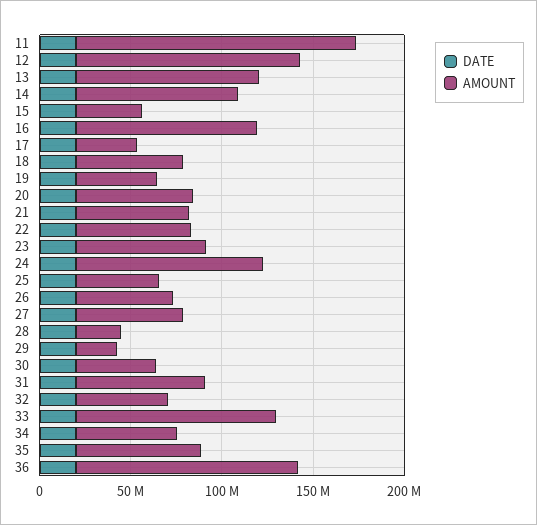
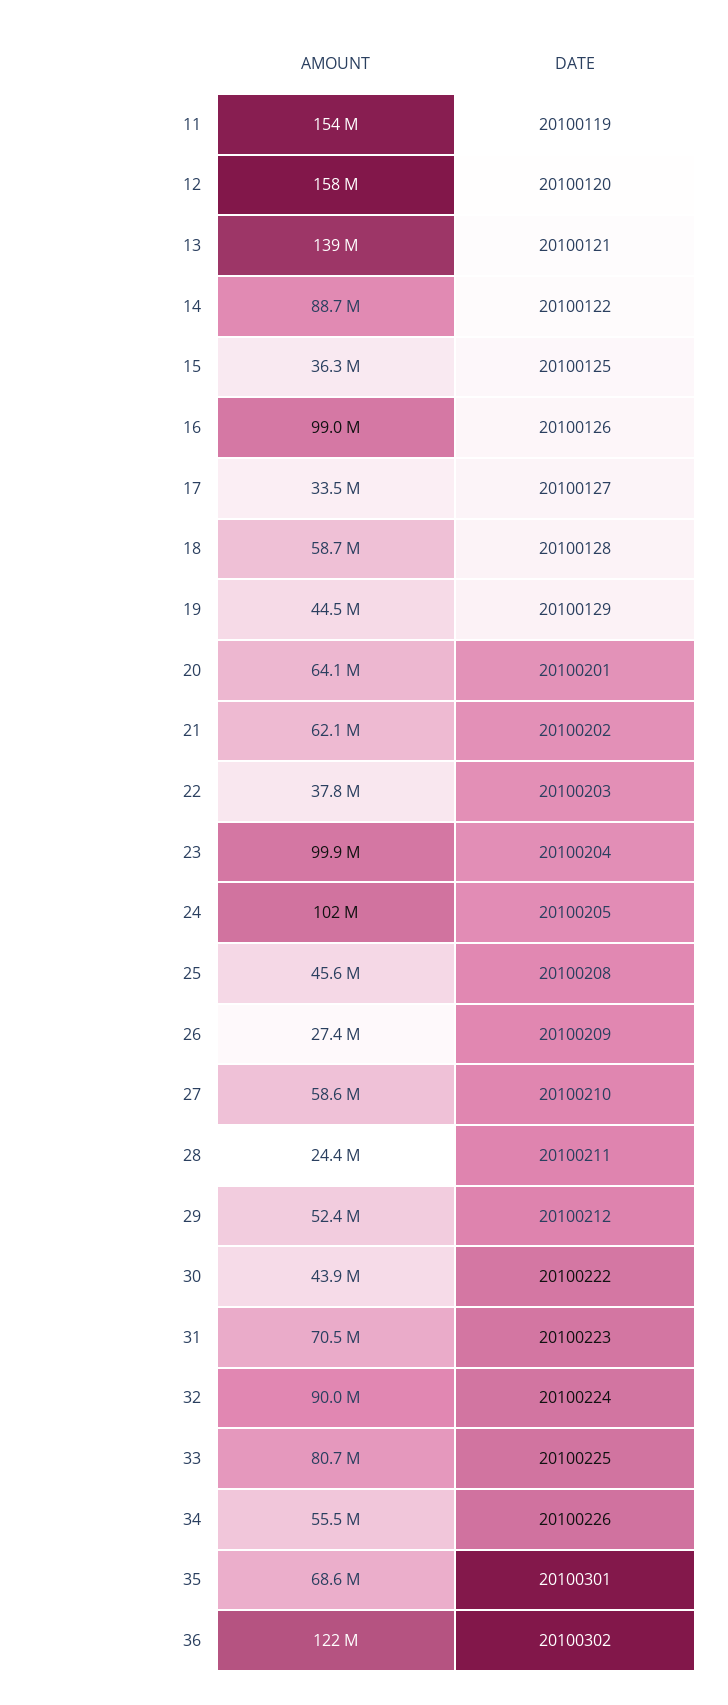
  {
    "DATE": {
      "11": 20100119,
      "12": 20100120,
      "13": 20100121,
      "14": 20100122,
      "15": 20100125,
      "16": 20100126,
      "17": 20100127,
      "18": 20100128,
      "19": 20100129,
      "20": 20100201,
      "21": 20100202,
      "22": 20100203,
      "23": 20100204,
      "24": 20100205,
      "25": 20100208,
      "26": 20100209,
      "27": 20100210,
      "28": 20100211,
      "29": 20100212,
      "30": 20100222,
      "31": 20100223,
      "32": 20100224,
      "33": 20100225,
      "34": 20100226,
      "35": 20100301,
      "36": 20100302
    },
    "AMOUNT": {
      "11": 154000000,
-     "12": 120000000,
+     "12": 158000000,
-     "13": 100000000,
+     "13": 139000000,
      "14": 88700000,
      "15": 36300000,
      "16": 99000000,
      "17": 33500000,
      "18": 58700000,
      "19": 44500000,
      "20": 64100000,
      "21": 62100000,
-     "22": 60000000,
+     "22": 37800000,
-     "23": 70000000,
+     "23": 99900000,
      "24": 102000000,
      "25": 45600000,
-     "26": 50000000,
+     "26": 27400000,
      "27": 58600000,
      "28": 24400000,
-     "29": 20000000,
+     "29": 52400000,
      "30": 43900000,
      "31": 70500000,
-     "32": 50000000,
+     "32": 90000000,
-     "33": 110000000,
+     "33": 80700000,
      "34": 55500000,
      "35": 68600000,
      "36": 122000000
    }
  }

